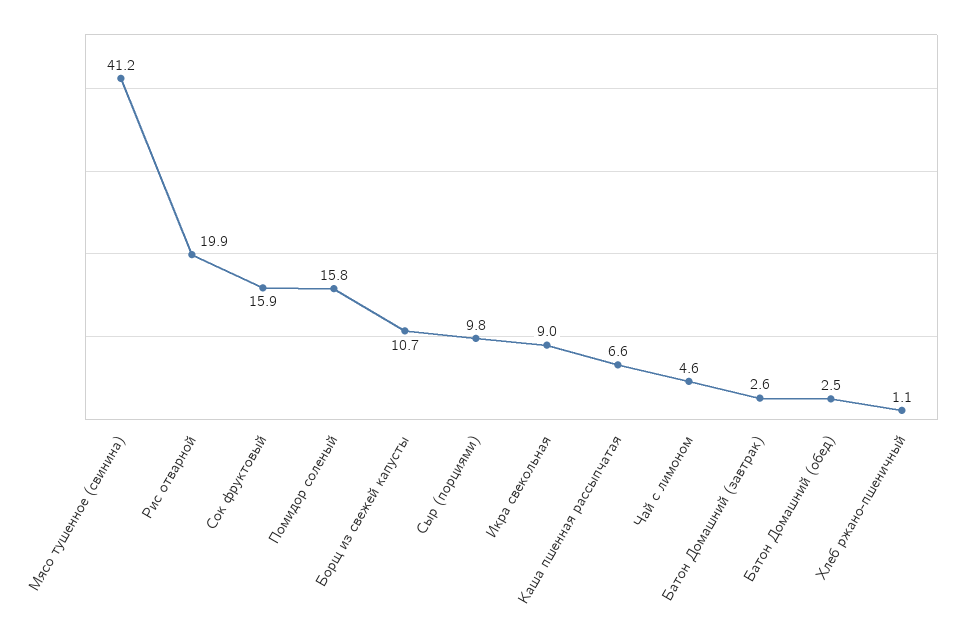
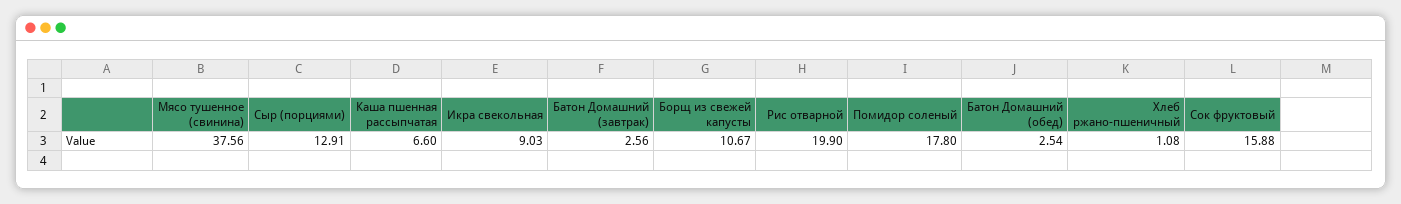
  {
-   "Мясо тушенное (свинина)": 41.2,
+   "Мясо тушенное (свинина)": 37.56,
    "Рис отварной": 19.9,
    "Сок фруктовый": 15.88,
-   "Помидор соленый": 15.8,
+   "Помидор соленый": 17.8,
    "Борщ из свежей капусты": 10.67,
-   "Сыр (порциями)": 9.8,
+   "Сыр (порциями)": 12.91,
    "Икра свекольная": 9.03,
    "Каша пшенная рассыпчатая": 6.6,
-   "Чай с лимоном": 4.6,
    "Батон Домашний (завтрак)": 2.56,
    "Батон Домашний (обед)": 2.54,
    "Хлеб ржано-пшеничный": 1.08
  }

